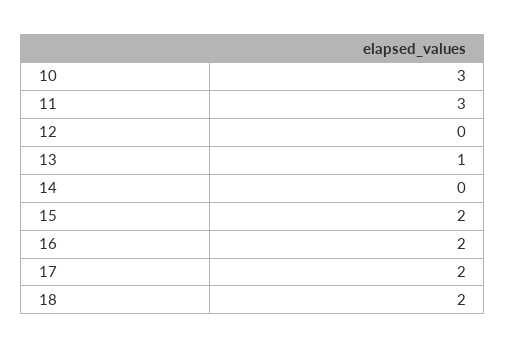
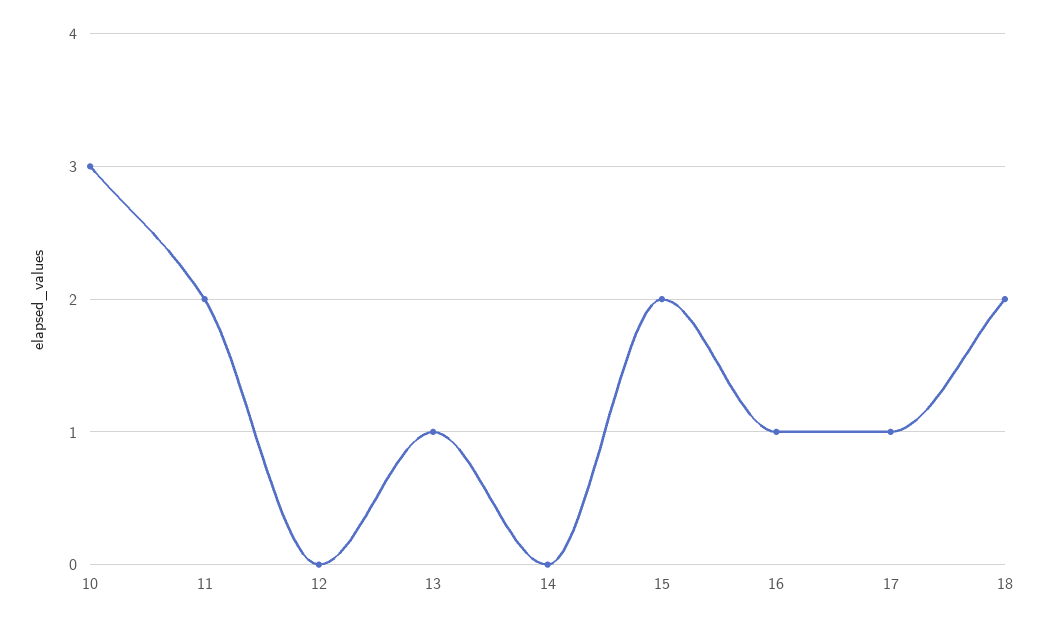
  {
    "10": 3,
-   "11": 3,
+   "11": 2,
    "12": 0,
    "13": 1,
    "14": 0,
    "15": 2,
-   "16": 2,
+   "16": 1,
-   "17": 2,
+   "17": 1,
    "18": 2
  }

